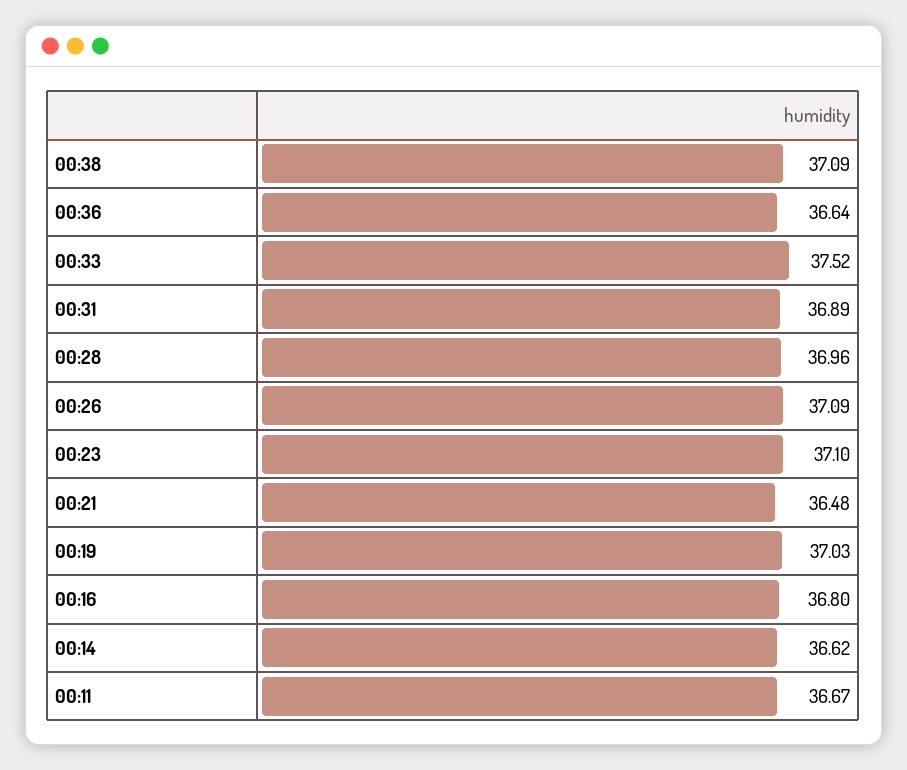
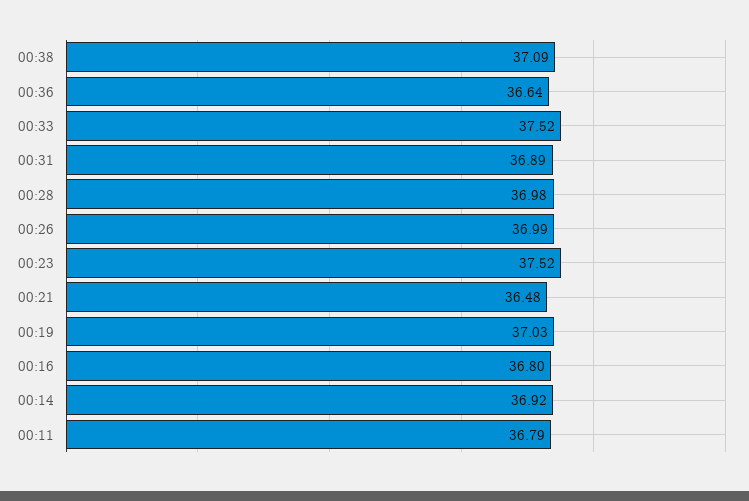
  {
    "00:38": 37.09,
    "00:36": 36.64,
    "00:33": 37.52,
    "00:31": 36.89,
-   "00:28": 36.96,
+   "00:28": 36.98,
-   "00:26": 37.09,
+   "00:26": 36.99,
-   "00:23": 37.1,
+   "00:23": 37.52,
    "00:21": 36.48,
    "00:19": 37.03,
    "00:16": 36.8,
-   "00:14": 36.62,
+   "00:14": 36.92,
-   "00:11": 36.67
+   "00:11": 36.79
  }

